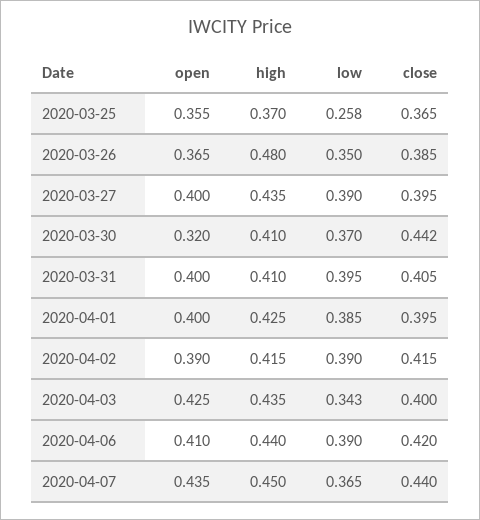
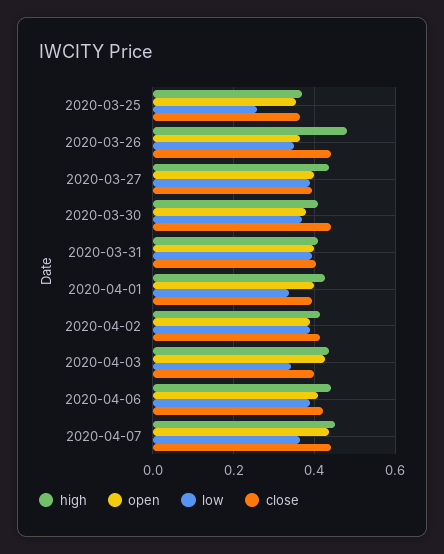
  {
    "open": {
      "2020-03-25": 0.355,
      "2020-03-26": 0.365,
      "2020-03-27": 0.4,
-     "2020-03-30": 0.32,
+     "2020-03-30": 0.38,
      "2020-03-31": 0.4,
      "2020-04-01": 0.4,
      "2020-04-02": 0.39,
      "2020-04-03": 0.425,
      "2020-04-06": 0.41,
      "2020-04-07": 0.435
    },
    "high": {
      "2020-03-25": 0.37,
      "2020-03-26": 0.48,
      "2020-03-27": 0.435,
      "2020-03-30": 0.41,
      "2020-03-31": 0.41,
      "2020-04-01": 0.425,
      "2020-04-02": 0.415,
      "2020-04-03": 0.435,
      "2020-04-06": 0.44,
      "2020-04-07": 0.45
    },
    "low": {
      "2020-03-25": 0.258,
      "2020-03-26": 0.35,
      "2020-03-27": 0.39,
      "2020-03-30": 0.37,
      "2020-03-31": 0.395,
-     "2020-04-01": 0.385,
+     "2020-04-01": 0.34,
      "2020-04-02": 0.39,
      "2020-04-03": 0.343,
      "2020-04-06": 0.39,
      "2020-04-07": 0.365
    },
    "close": {
      "2020-03-25": 0.365,
-     "2020-03-26": 0.385,
+     "2020-03-26": 0.44,
      "2020-03-27": 0.395,
      "2020-03-30": 0.442,
      "2020-03-31": 0.405,
      "2020-04-01": 0.395,
      "2020-04-02": 0.415,
      "2020-04-03": 0.4,
      "2020-04-06": 0.42,
      "2020-04-07": 0.44
    }
  }

